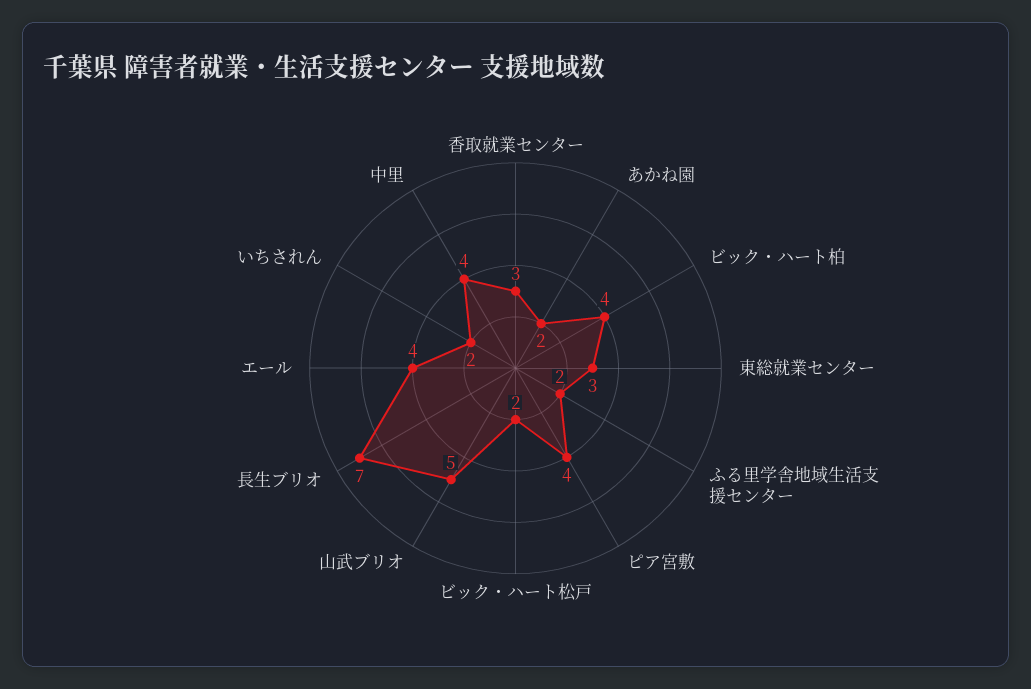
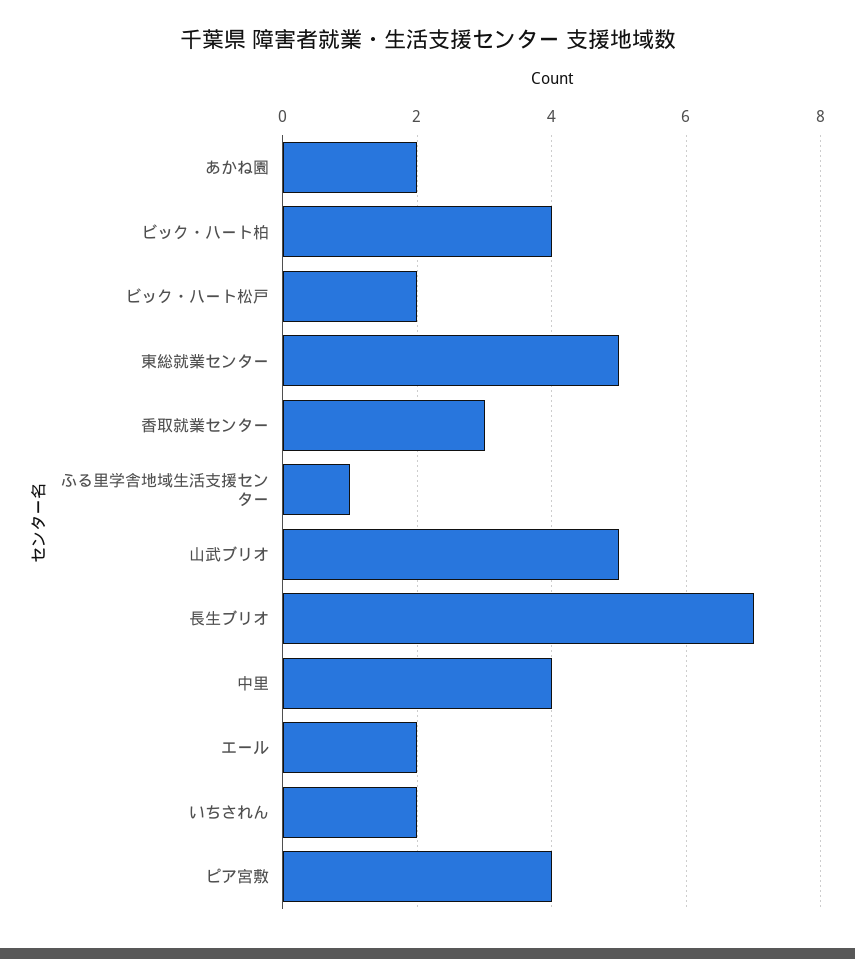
  {
    "香取就業センター": 3,
    "あかね園": 2,
    "ビック・ハート柏": 4,
-   "東総就業センター": 3,
+   "東総就業センター": 5,
-   "ふる里学舎地域生活支援センター": 2,
+   "ふる里学舎地域生活支援センター": 1,
    "ピア宮敷": 4,
    "ビック・ハート松戸": 2,
    "山武ブリオ": 5,
    "長生ブリオ": 7,
-   "エール": 4,
+   "エール": 2,
    "いちされん": 2,
    "中里": 4
  }

